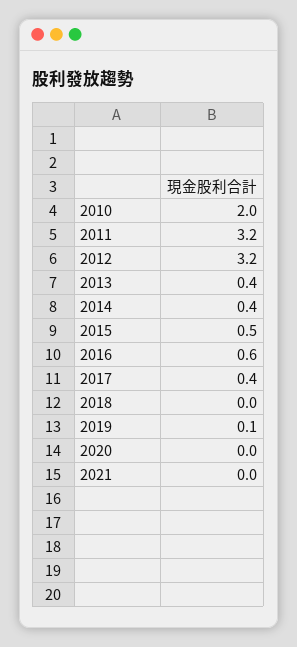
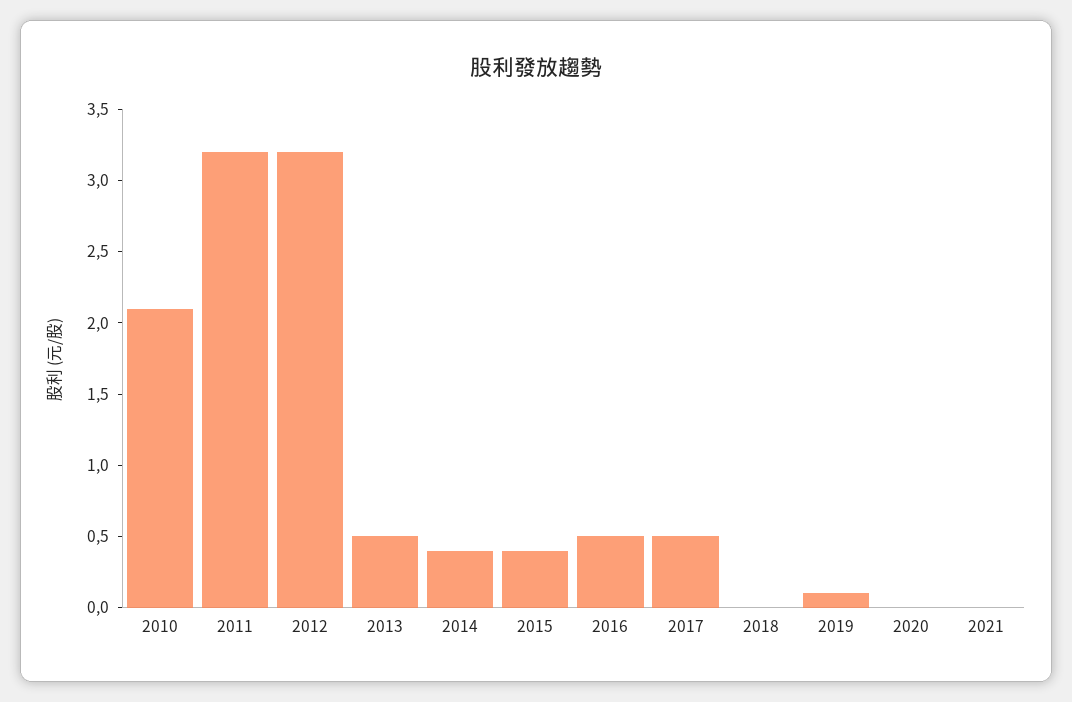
  {
-   "2010": 2,
+   "2010": 2.1,
    "2011": 3.2,
    "2012": 3.2,
-   "2013": 0.4,
+   "2013": 0.5,
    "2014": 0.4,
-   "2015": 0.5,
+   "2015": 0.4,
-   "2016": 0.6,
+   "2016": 0.5,
-   "2017": 0.4,
+   "2017": 0.5,
    "2018": 0,
    "2019": 0.1,
    "2020": 0,
    "2021": 0
  }

